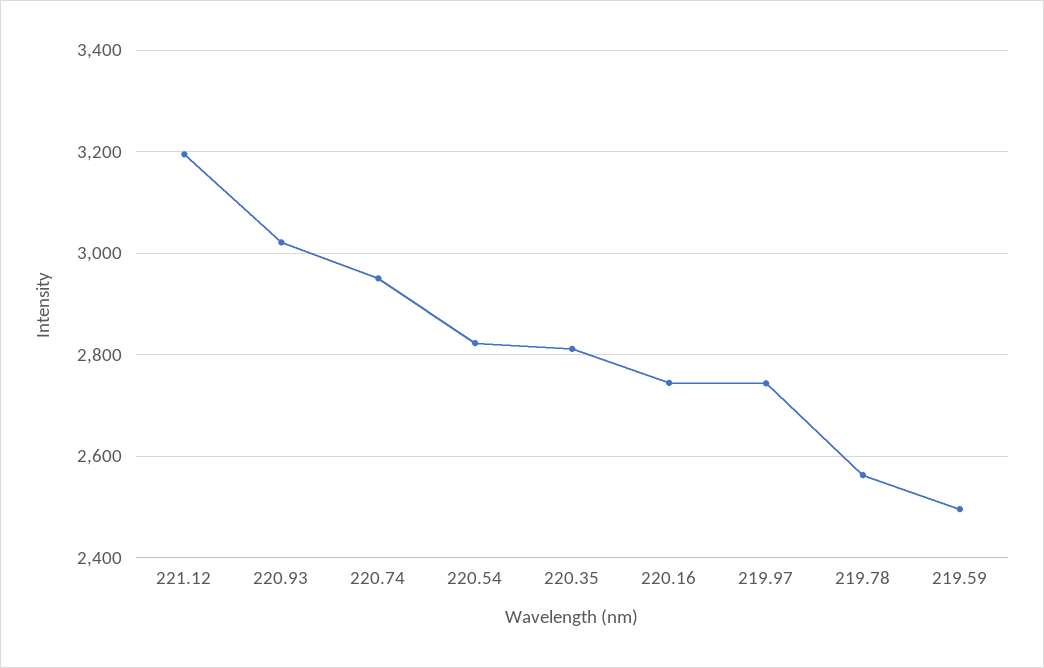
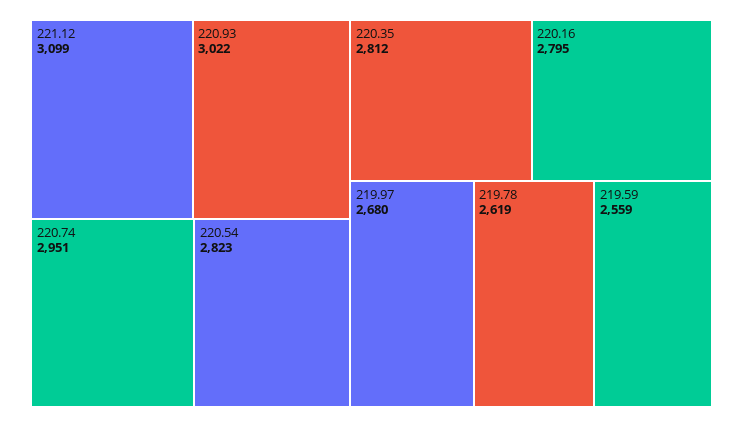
  {
-   "221.12": 3200,
+   "221.12": 3099,
    "220.93": 3022,
    "220.74": 2951,
    "220.54": 2823,
    "220.35": 2812,
-   "220.16": 2740,
+   "220.16": 2795,
-   "219.97": 2740,
+   "219.97": 2680,
-   "219.78": 2560,
+   "219.78": 2619,
-   "219.59": 2500
+   "219.59": 2559
  }

